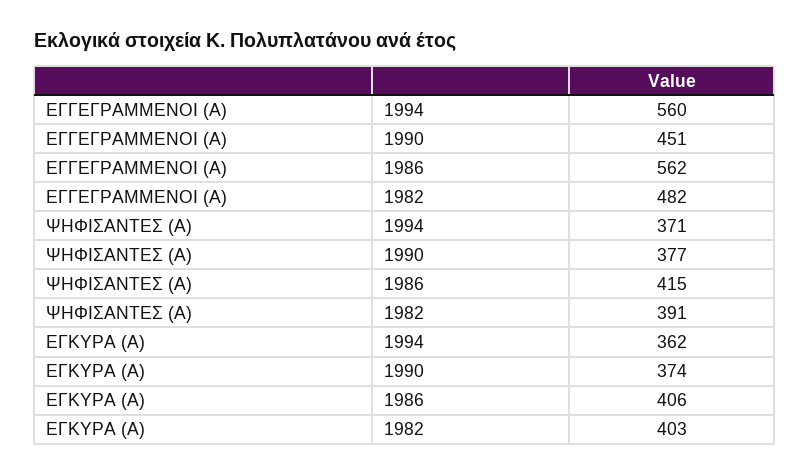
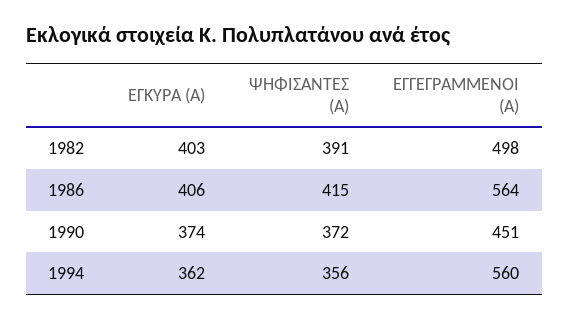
  {
    "ΕΓΓΕΓΡΑΜΜΕΝΟΙ (Α)": {
      "1994": 560,
      "1990": 451,
-     "1986": 562,
+     "1986": 564,
-     "1982": 482
+     "1982": 498
    },
    "ΨΗΦΙΣΑΝΤΕΣ (Α)": {
-     "1994": 371,
+     "1994": 356,
-     "1990": 377,
+     "1990": 372,
      "1986": 415,
      "1982": 391
    },
    "ΕΓΚΥΡΑ (Α)": {
      "1994": 362,
      "1990": 374,
      "1986": 406,
      "1982": 403
    }
  }

